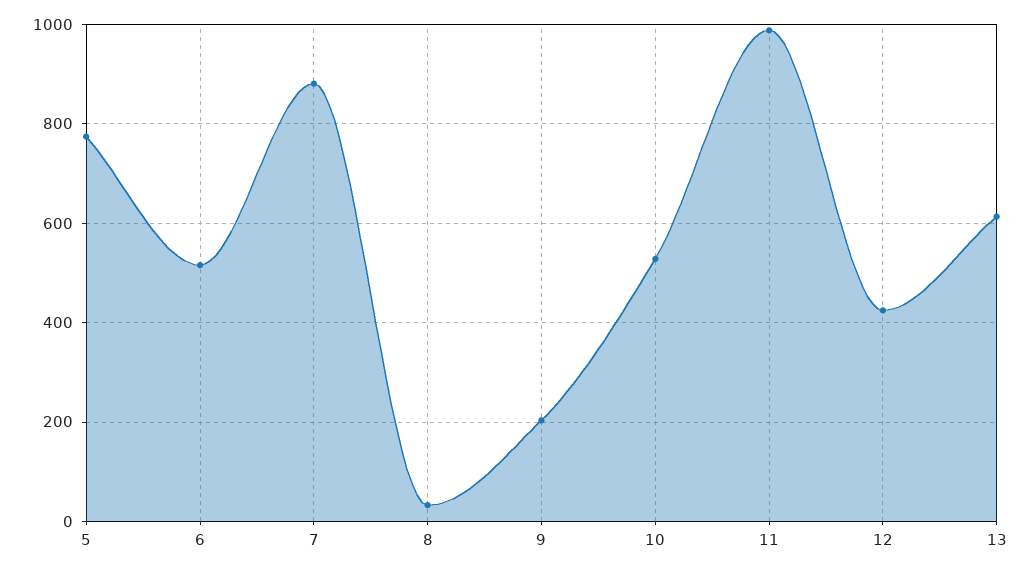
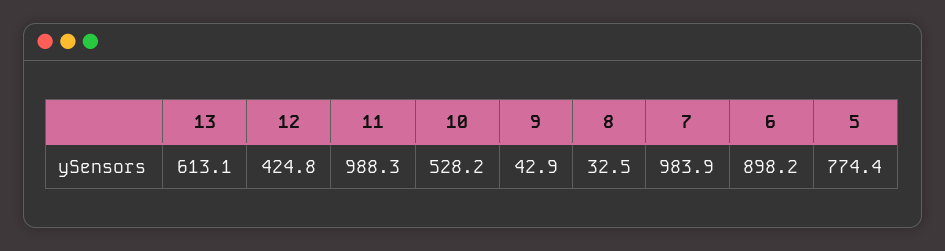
  {
    "5": 774.4,
-   "6": 520,
+   "6": 898.2,
-   "7": 880,
+   "7": 983.9,
    "8": 32.5,
-   "9": 200,
+   "9": 42.9,
    "10": 528.2,
    "11": 988.3,
    "12": 424.8,
    "13": 613.1
  }

